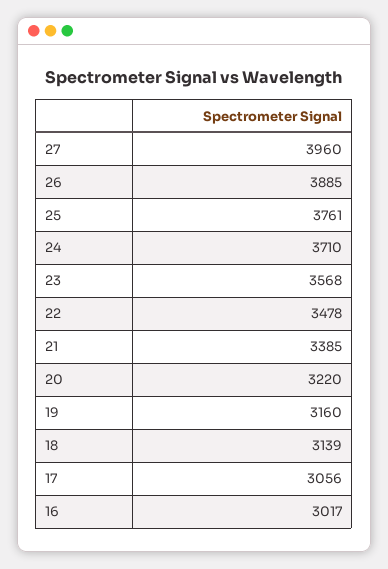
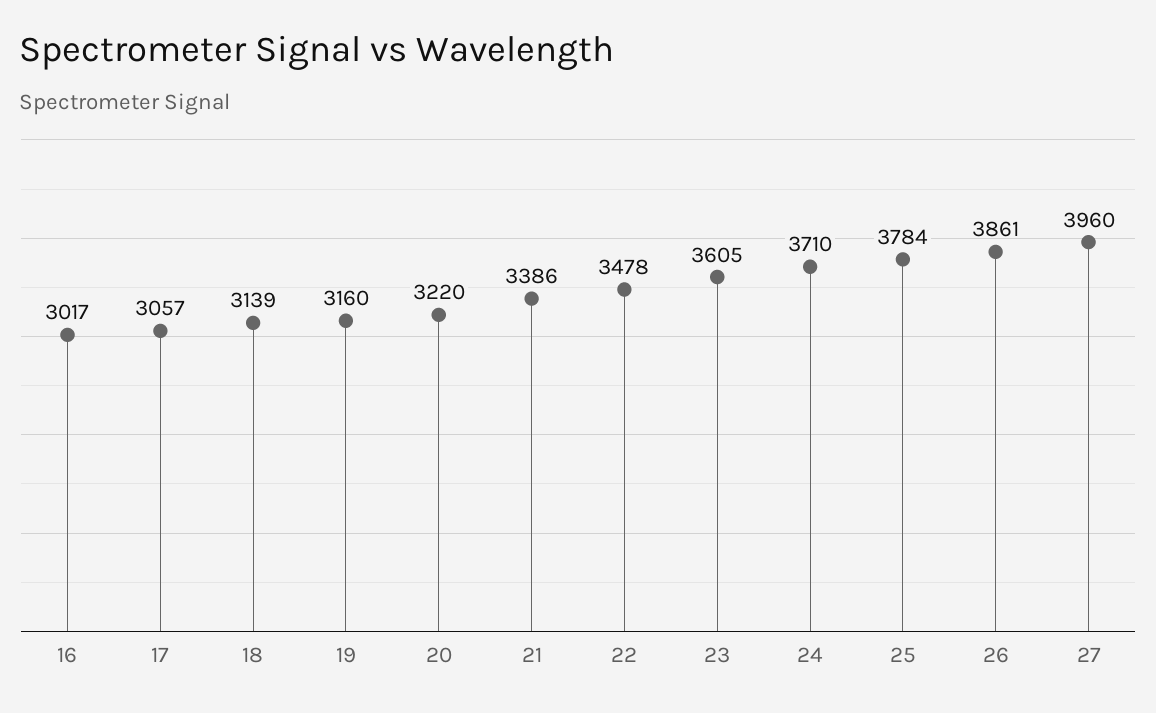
  {
    "27": 3960,
-   "26": 3885,
+   "26": 3861,
-   "25": 3761,
+   "25": 3784,
    "24": 3710,
-   "23": 3568,
+   "23": 3605,
    "22": 3478,
-   "21": 3385,
+   "21": 3386,
    "20": 3220,
    "19": 3160,
    "18": 3139,
-   "17": 3056,
+   "17": 3057,
    "16": 3017
  }

